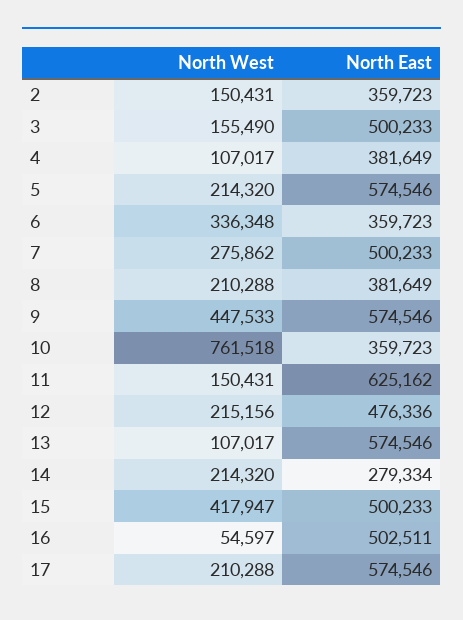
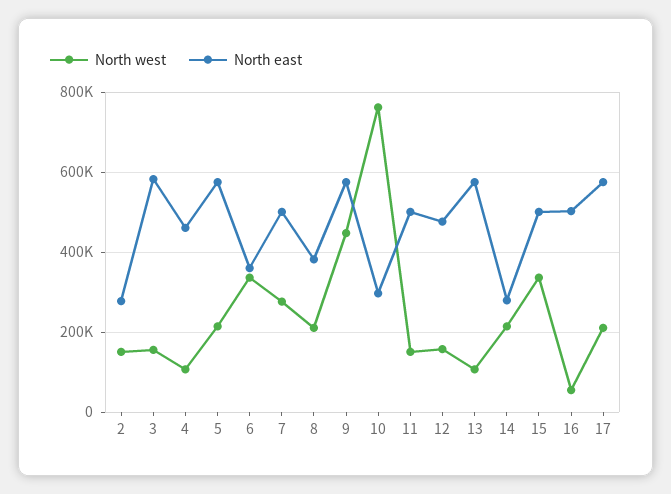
  {
    "North West": {
      "2": 150431,
      "3": 155490,
      "4": 107017,
      "5": 214320,
      "6": 336348,
      "7": 275862,
      "8": 210288,
      "9": 447533,
      "10": 761518,
      "11": 150431,
-     "12": 215156,
+     "12": 160000,
      "13": 107017,
      "14": 214320,
-     "15": 417947,
+     "15": 340000,
      "16": 54597,
      "17": 210288
    },
    "North East": {
-     "2": 359723,
+     "2": 280000,
-     "3": 500233,
+     "3": 580000,
-     "4": 381649,
+     "4": 460000,
      "5": 574546,
      "6": 359723,
      "7": 500233,
      "8": 381649,
      "9": 574546,
-     "10": 359723,
+     "10": 300000,
-     "11": 625162,
+     "11": 500000,
      "12": 476336,
      "13": 574546,
      "14": 279334,
      "15": 500233,
      "16": 502511,
      "17": 574546
    }
  }

